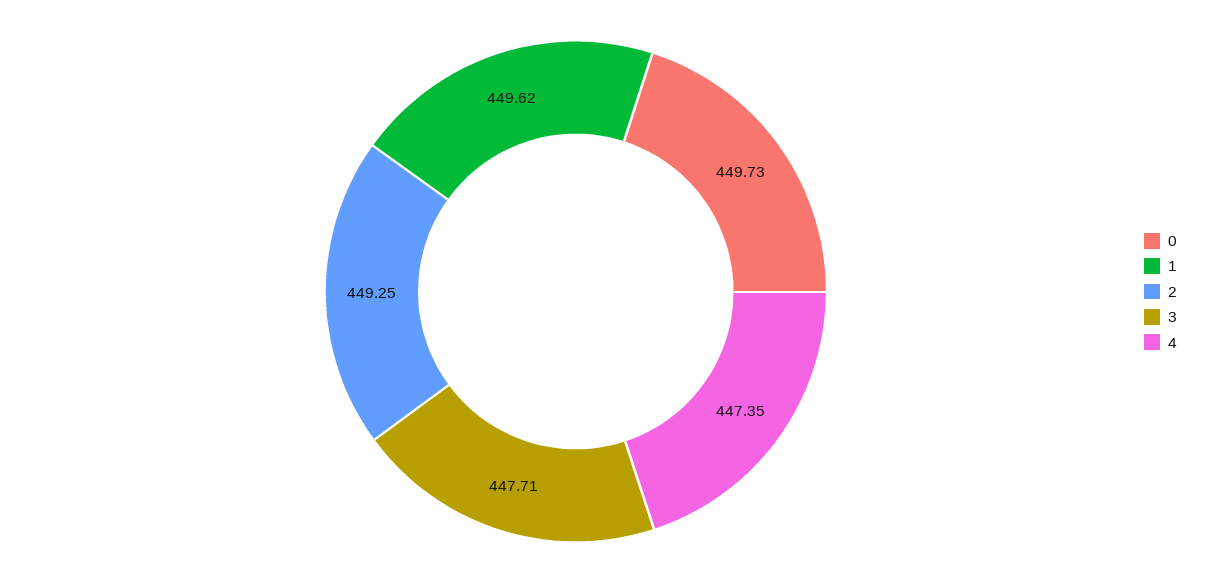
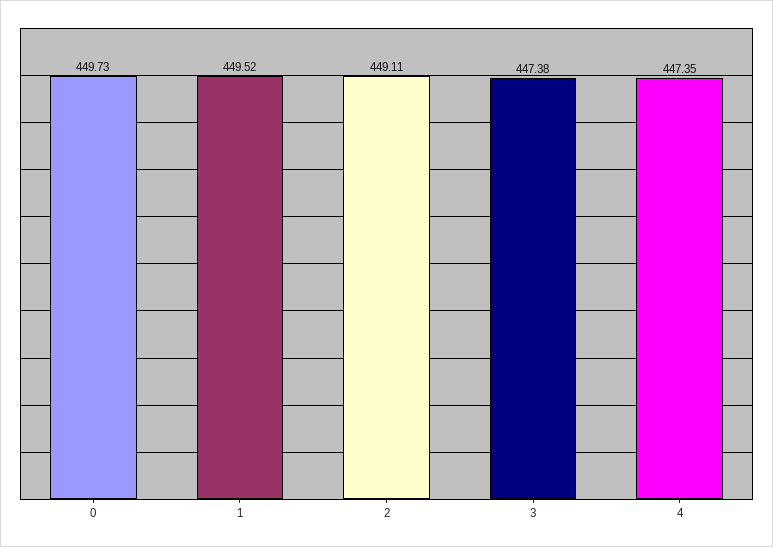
  {
    "0": 449.73,
-   "1": 449.62,
+   "1": 449.52,
-   "2": 449.25,
+   "2": 449.11,
-   "3": 447.71,
+   "3": 447.38,
    "4": 447.35
  }

